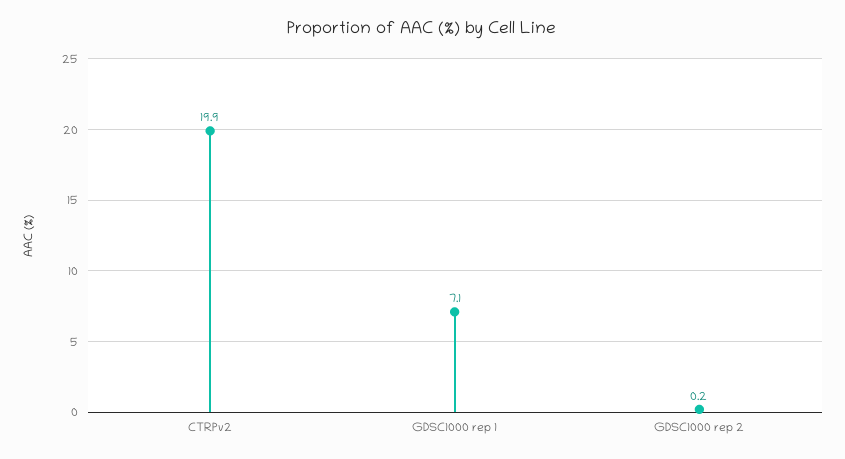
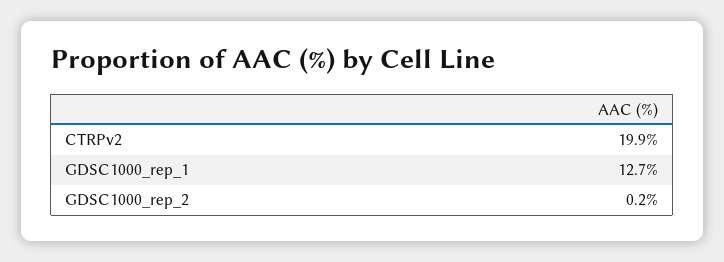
  {
    "CTRPv2": 19.9,
-   "GDSC1000 rep 1": 7.1,
+   "GDSC1000 rep 1": 12.7,
    "GDSC1000 rep 2": 0.2
  }

